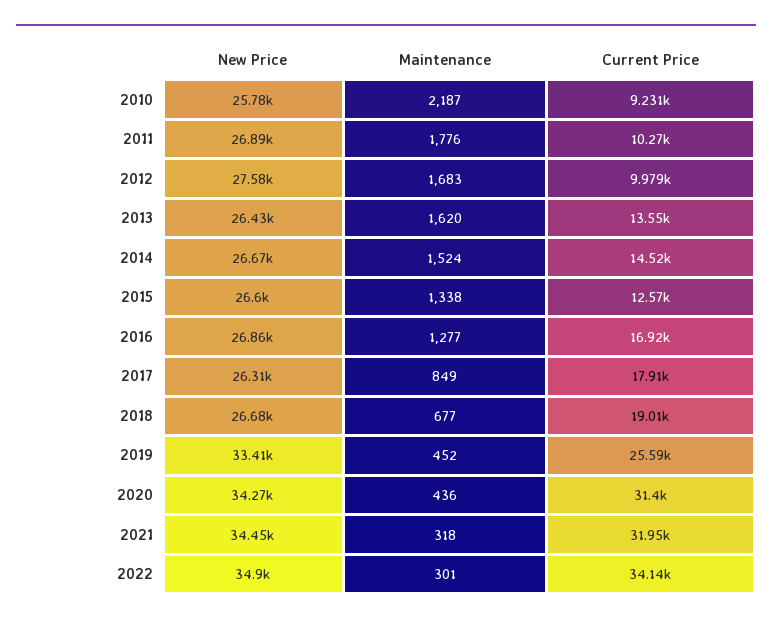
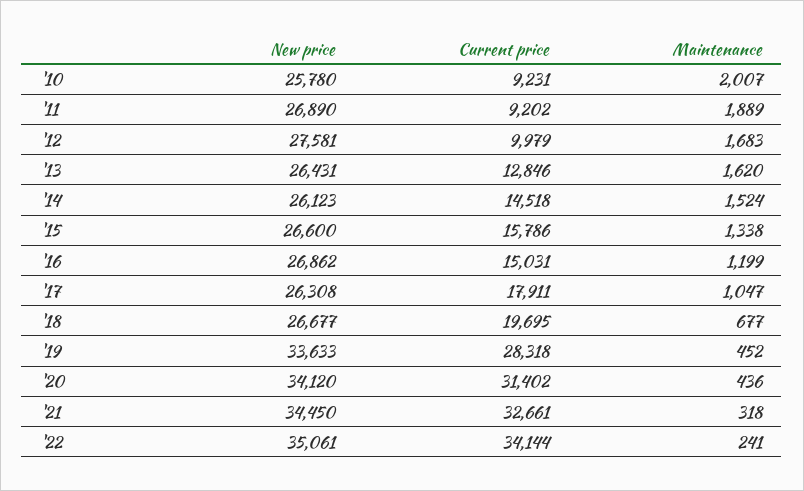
  {
    "New Price": {
      "2010": 25780,
      "2011": 26890,
      "2012": 27581,
      "2013": 26431,
-     "2014": 26670,
+     "2014": 26123,
      "2015": 26600,
      "2016": 26862,
      "2017": 26308,
      "2018": 26677,
-     "2019": 33410,
+     "2019": 33633,
-     "2020": 34270,
+     "2020": 34120,
      "2021": 34450,
-     "2022": 34900
+     "2022": 35061
    },
    "Maintenance": {
-     "2010": 2187,
+     "2010": 2007,
-     "2011": 1776,
+     "2011": 1889,
      "2012": 1683,
      "2013": 1620,
      "2014": 1524,
      "2015": 1338,
-     "2016": 1277,
+     "2016": 1199,
-     "2017": 849,
+     "2017": 1047,
      "2018": 677,
      "2019": 452,
      "2020": 436,
      "2021": 318,
-     "2022": 301
+     "2022": 241
    },
    "Current Price": {
      "2010": 9231,
-     "2011": 10270,
+     "2011": 9202,
      "2012": 9979,
-     "2013": 13550,
+     "2013": 12846,
      "2014": 14518,
-     "2015": 12570,
+     "2015": 15786,
-     "2016": 16920,
+     "2016": 15031,
      "2017": 17911,
-     "2018": 19010,
+     "2018": 19695,
-     "2019": 25590,
+     "2019": 28318,
      "2020": 31402,
-     "2021": 31950,
+     "2021": 32661,
      "2022": 34144
    }
  }

